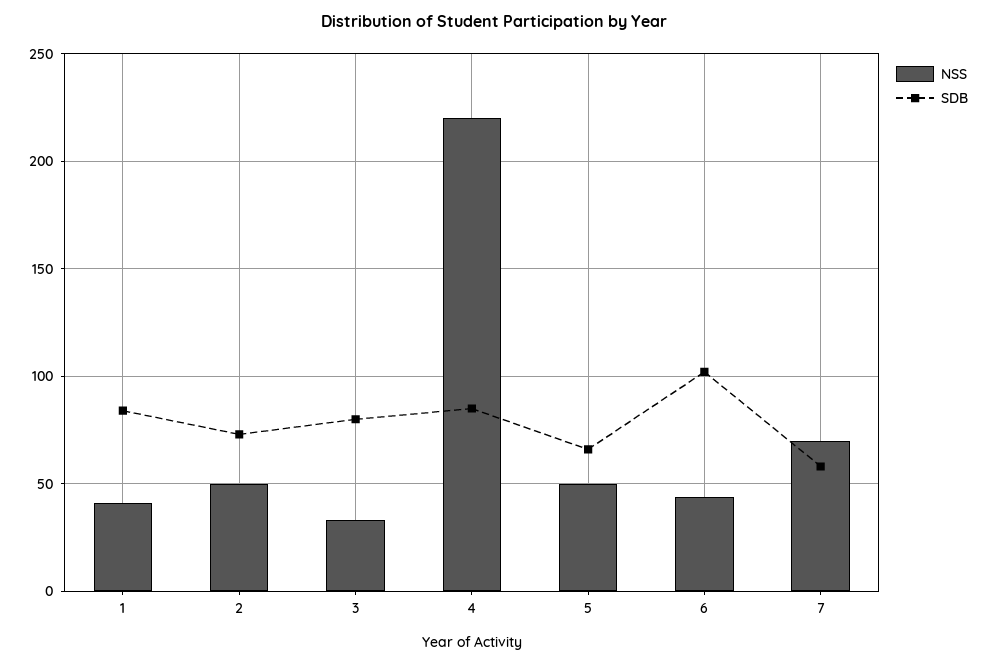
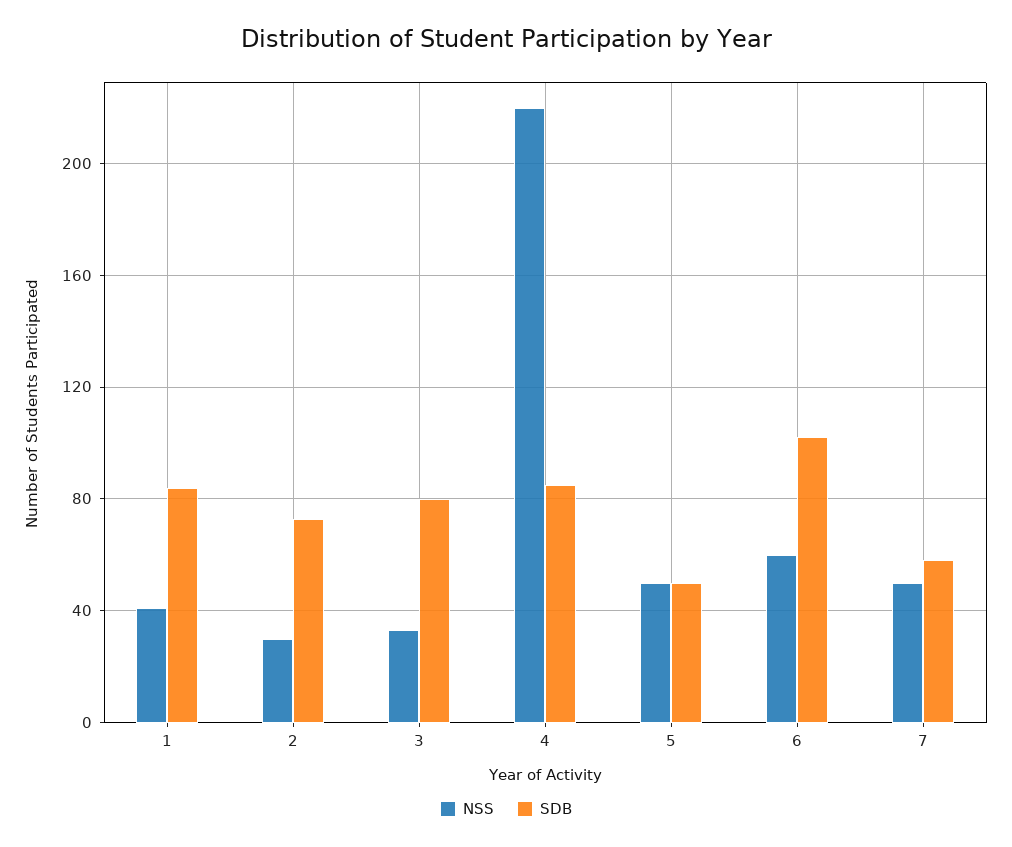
  {
    "NSS": {
      "1": 40,
-     "2": 50,
+     "2": 30,
      "3": 35,
      "4": 220,
      "5": 50,
-     "6": 45,
+     "6": 60,
-     "7": 70
+     "7": 50
    },
    "SDB": {
      "1": 85,
      "2": 75,
      "3": 80,
      "4": 85,
-     "5": 65,
+     "5": 50,
      "6": 100,
      "7": 60
    }
  }

